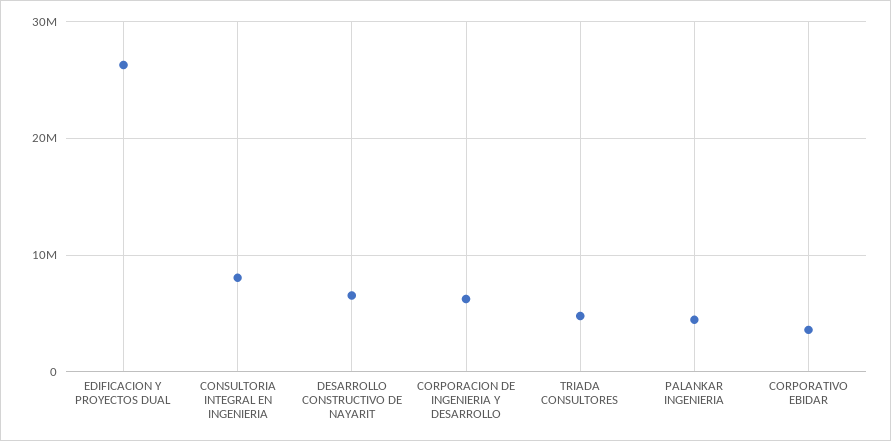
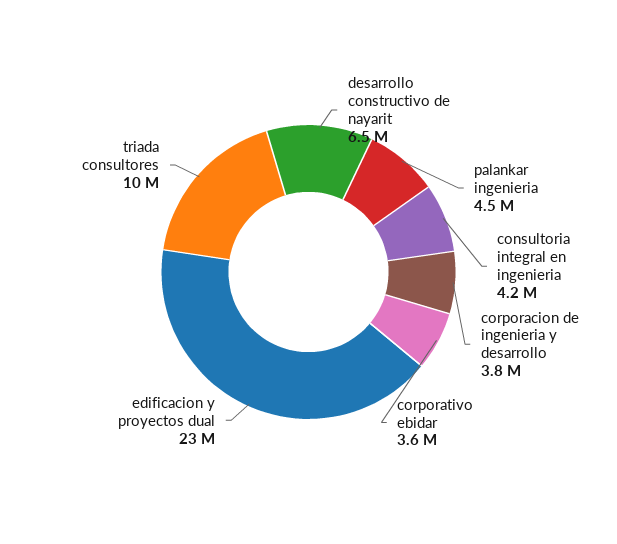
  {
-   "EDIFICACION Y PROYECTOS DUAL": 26000000,
+   "EDIFICACION Y PROYECTOS DUAL": 23000000,
-   "CONSULTORIA INTEGRAL EN INGENIERIA": 8000000,
+   "CONSULTORIA INTEGRAL EN INGENIERIA": 4200000,
    "DESARROLLO CONSTRUCTIVO DE NAYARIT": 6500000,
-   "CORPORACION DE INGENIERIA Y DESARROLLO": 6000000,
+   "CORPORACION DE INGENIERIA Y DESARROLLO": 3800000,
-   "TRIADA CONSULTORES": 5000000,
+   "TRIADA CONSULTORES": 10000000,
    "PALANKAR INGENIERIA": 4500000,
    "CORPORATIVO EBIDAR": 3600000
  }

